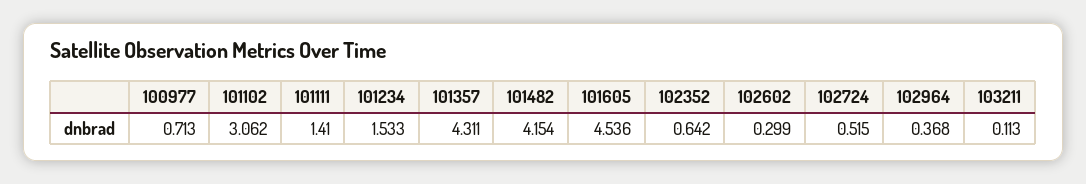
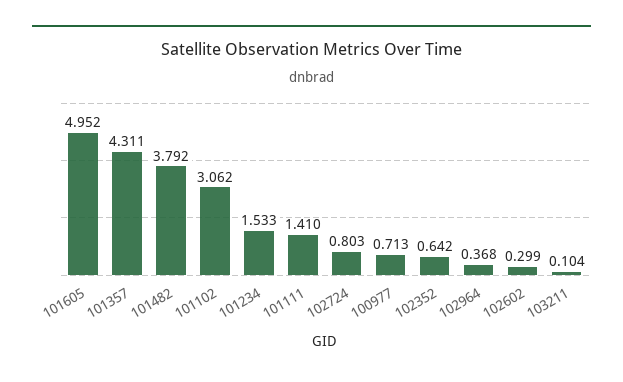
  {
    "100977": 0.713,
    "101102": 3.062,
    "101111": 1.41,
    "101234": 1.533,
    "101357": 4.311,
-   "101482": 4.154,
+   "101482": 3.792,
-   "101605": 4.536,
+   "101605": 4.952,
    "102352": 0.642,
    "102602": 0.299,
-   "102724": 0.515,
+   "102724": 0.803,
    "102964": 0.368,
-   "103211": 0.113
+   "103211": 0.104
  }

